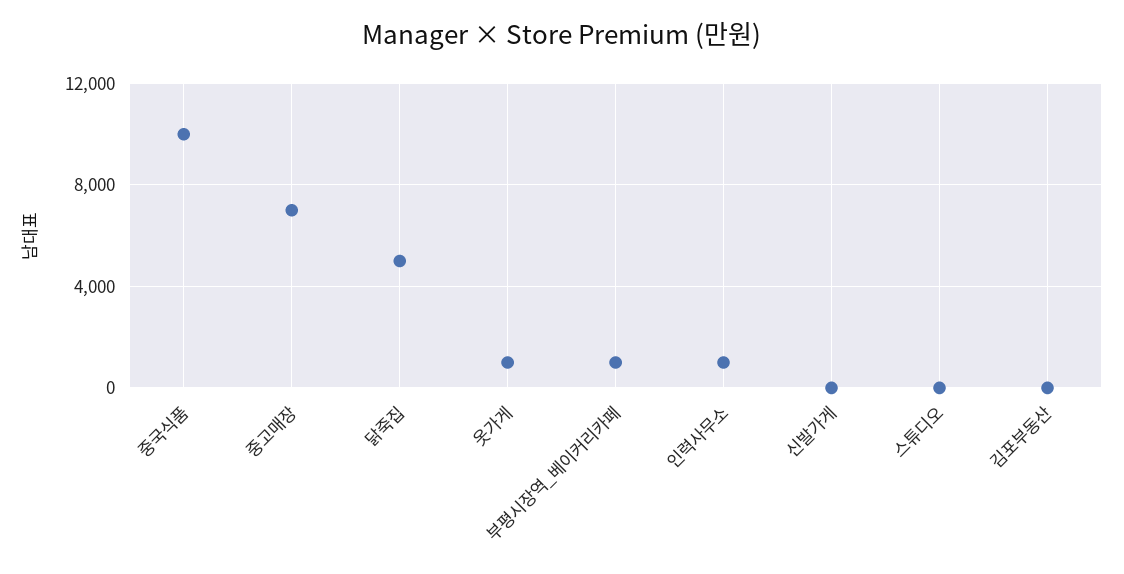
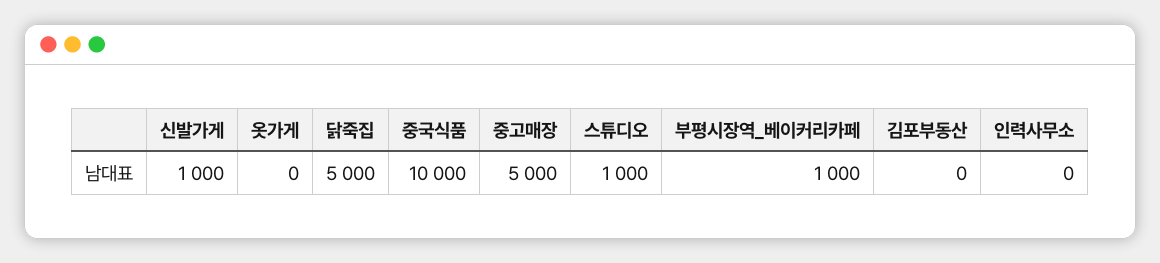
  {
    "중국식품": 10000,
-   "중고매장": 7000,
+   "중고매장": 5000,
    "닭죽집": 5000,
-   "옷가게": 1000,
+   "옷가게": 0,
    "부평시장역_베이커리카페": 1000,
-   "인력사무소": 1000,
+   "인력사무소": 0,
-   "신발가게": 0,
+   "신발가게": 1000,
-   "스튜디오": 0,
+   "스튜디오": 1000,
    "김포부동산": 0
  }

